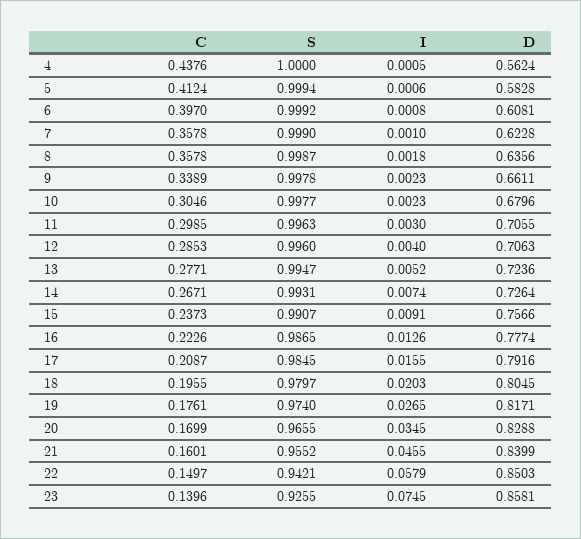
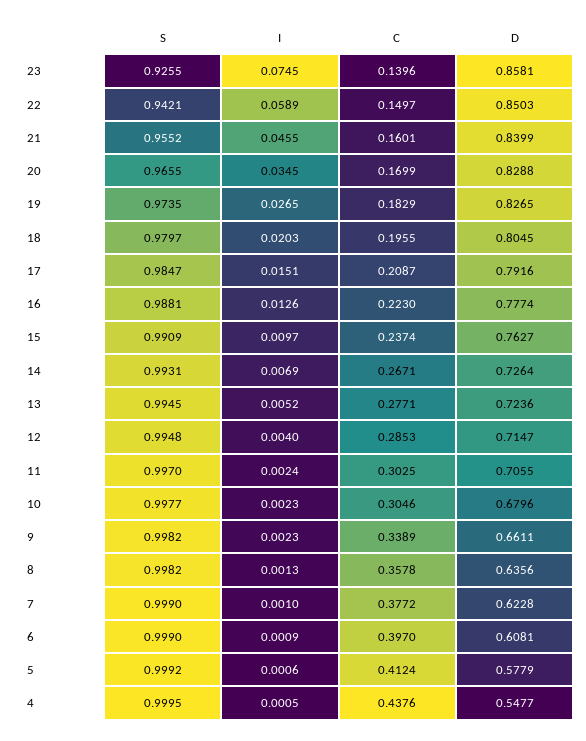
  {
    "C": {
      "4": 0.4376,
      "5": 0.4124,
      "6": 0.397,
-     "7": 0.3578,
+     "7": 0.3772,
      "8": 0.3578,
      "9": 0.3389,
      "10": 0.3046,
-     "11": 0.2985,
+     "11": 0.3025,
      "12": 0.2853,
      "13": 0.2771,
      "14": 0.2671,
-     "15": 0.2373,
+     "15": 0.2374,
-     "16": 0.2226,
+     "16": 0.223,
      "17": 0.2087,
      "18": 0.1955,
-     "19": 0.1761,
+     "19": 0.1829,
      "20": 0.1699,
      "21": 0.1601,
      "22": 0.1497,
      "23": 0.1396
    },
    "S": {
-     "4": 1,
+     "4": 0.9995,
-     "5": 0.9994,
+     "5": 0.9992,
-     "6": 0.9992,
+     "6": 0.999,
      "7": 0.999,
-     "8": 0.9987,
+     "8": 0.9982,
-     "9": 0.9978,
+     "9": 0.9982,
      "10": 0.9977,
-     "11": 0.9963,
+     "11": 0.997,
-     "12": 0.996,
+     "12": 0.9948,
-     "13": 0.9947,
+     "13": 0.9945,
      "14": 0.9931,
-     "15": 0.9907,
+     "15": 0.9909,
-     "16": 0.9865,
+     "16": 0.9881,
-     "17": 0.9845,
+     "17": 0.9847,
      "18": 0.9797,
-     "19": 0.974,
+     "19": 0.9735,
      "20": 0.9655,
      "21": 0.9552,
      "22": 0.9421,
      "23": 0.9255
    },
    "I": {
      "4": 0.0005,
      "5": 0.0006,
-     "6": 0.0008,
+     "6": 0.0009,
      "7": 0.001,
-     "8": 0.0018,
+     "8": 0.0013,
      "9": 0.0023,
      "10": 0.0023,
-     "11": 0.003,
+     "11": 0.0024,
      "12": 0.004,
      "13": 0.0052,
-     "14": 0.0074,
+     "14": 0.0069,
-     "15": 0.0091,
+     "15": 0.0097,
      "16": 0.0126,
-     "17": 0.0155,
+     "17": 0.0151,
      "18": 0.0203,
      "19": 0.0265,
      "20": 0.0345,
      "21": 0.0455,
-     "22": 0.0579,
+     "22": 0.0589,
      "23": 0.0745
    },
    "D": {
-     "4": 0.5624,
+     "4": 0.5477,
-     "5": 0.5828,
+     "5": 0.5779,
      "6": 0.6081,
      "7": 0.6228,
      "8": 0.6356,
      "9": 0.6611,
      "10": 0.6796,
      "11": 0.7055,
-     "12": 0.7063,
+     "12": 0.7147,
      "13": 0.7236,
      "14": 0.7264,
-     "15": 0.7566,
+     "15": 0.7627,
      "16": 0.7774,
      "17": 0.7916,
      "18": 0.8045,
-     "19": 0.8171,
+     "19": 0.8265,
      "20": 0.8288,
      "21": 0.8399,
      "22": 0.8503,
      "23": 0.8581
    }
  }

